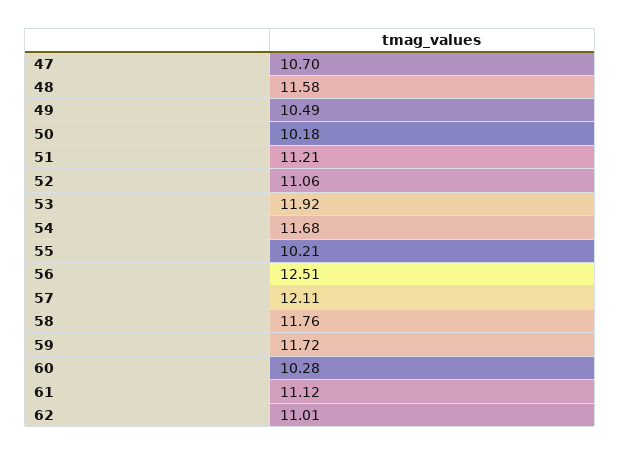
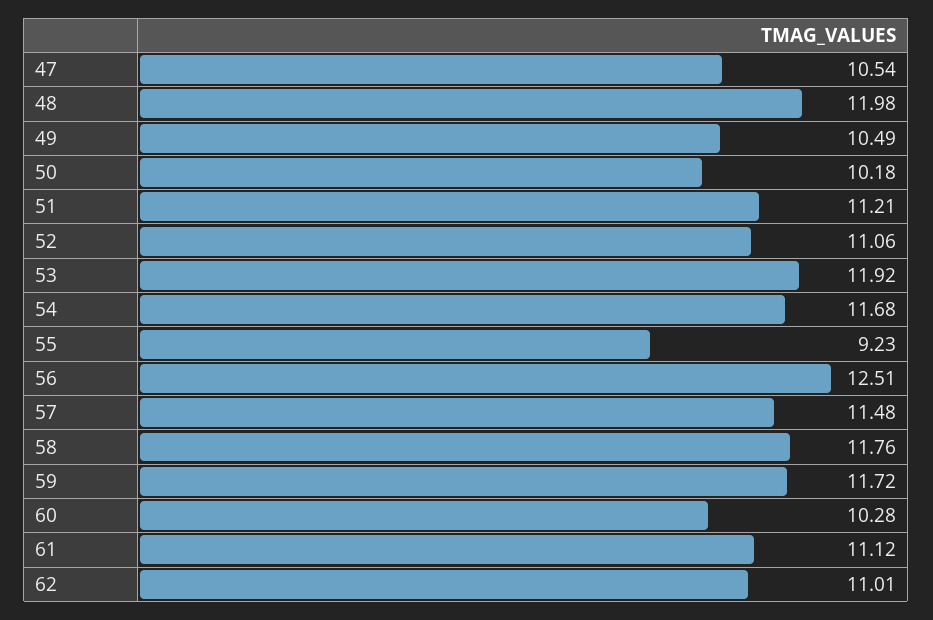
  {
-   "47": 10.7,
+   "47": 10.54,
-   "48": 11.58,
+   "48": 11.98,
    "49": 10.49,
    "50": 10.18,
    "51": 11.21,
    "52": 11.06,
    "53": 11.92,
    "54": 11.68,
-   "55": 10.21,
+   "55": 9.23,
    "56": 12.51,
-   "57": 12.11,
+   "57": 11.48,
    "58": 11.76,
    "59": 11.72,
    "60": 10.28,
    "61": 11.12,
    "62": 11.01
  }

